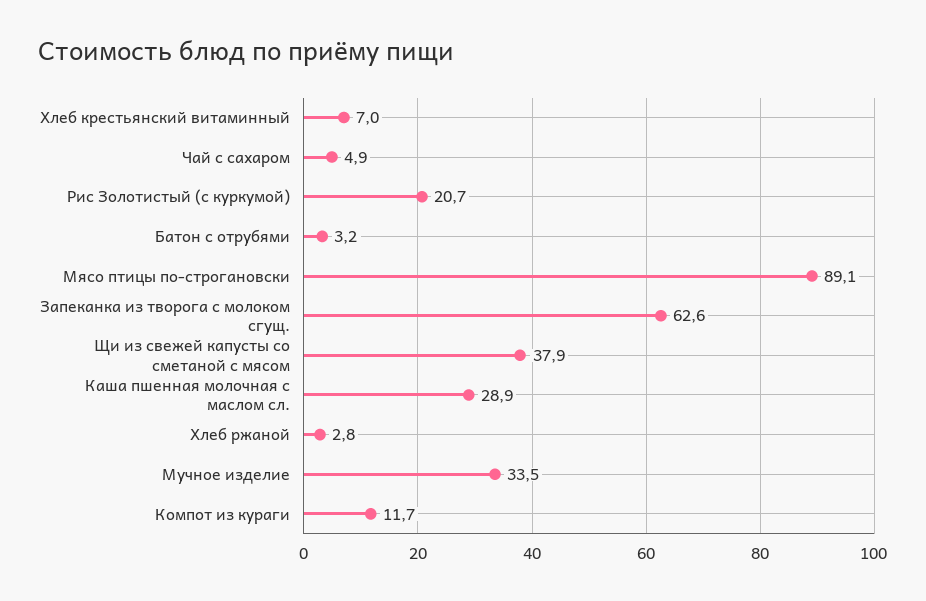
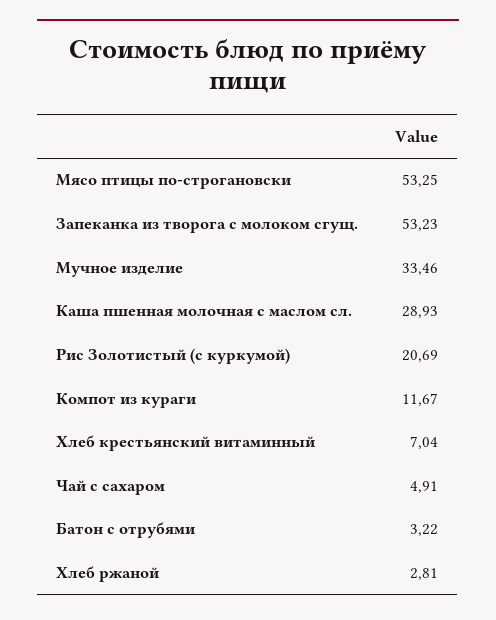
  {
    "Хлеб крестьянский витаминный": 7.04,
    "Чай с сахаром": 4.91,
    "Рис Золотистый (с куркумой)": 20.69,
    "Батон с отрубями": 3.22,
-   "Мясо птицы по-строгановски": 89.1,
+   "Мясо птицы по-строгановски": 53.25,
-   "Запеканка из творога с молоком сгущ.": 62.6,
+   "Запеканка из творога с молоком сгущ.": 53.23,
-   "Щи из свежей капусты со сметаной с мясом": 37.9,
    "Каша пшенная молочная с маслом сл.": 28.93,
    "Хлеб ржаной": 2.81,
    "Мучное изделие": 33.46,
    "Компот из кураги": 11.67
  }

